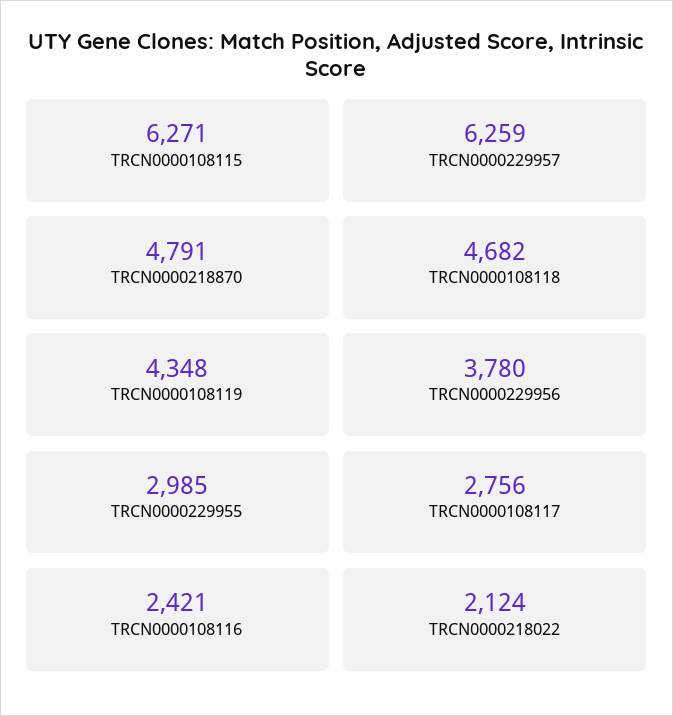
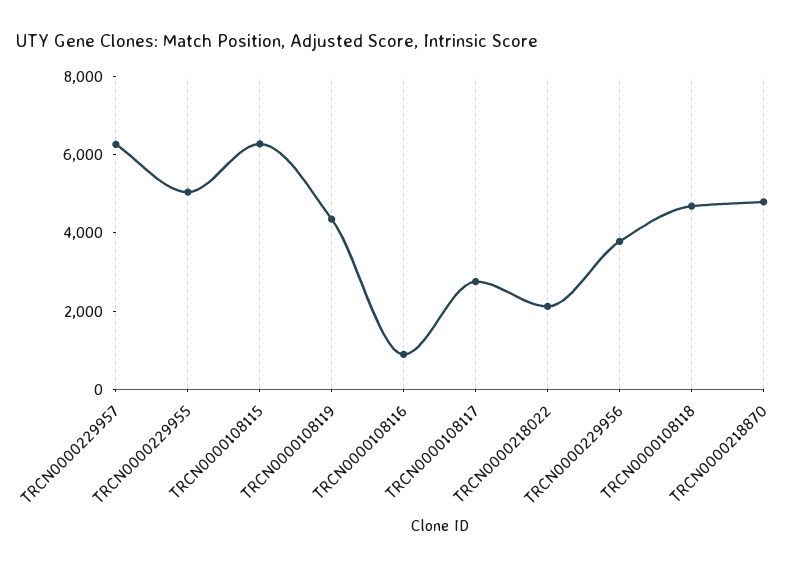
  {
    "TRCN0000108115": 6271,
    "TRCN0000229957": 6259,
    "TRCN0000218870": 4791,
    "TRCN0000108118": 4682,
    "TRCN0000108119": 4348,
    "TRCN0000229956": 3780,
-   "TRCN0000229955": 2985,
+   "TRCN0000229955": 5000,
    "TRCN0000108117": 2756,
-   "TRCN0000108116": 2421,
+   "TRCN0000108116": 1000,
    "TRCN0000218022": 2124
  }

